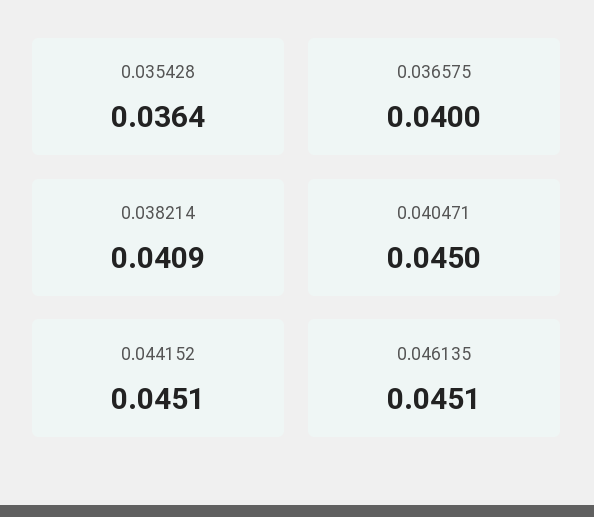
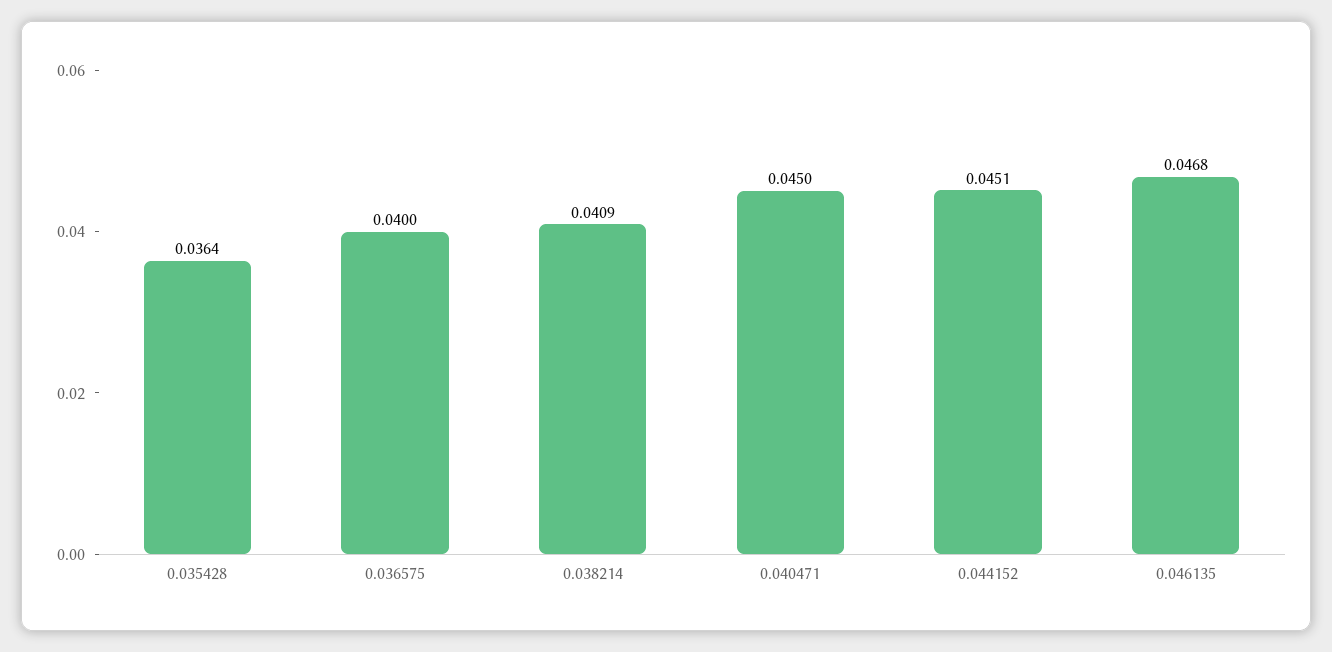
  {
    "0.035428": 0.0364,
    "0.036575": 0.04,
    "0.038214": 0.0409,
    "0.040471": 0.045,
    "0.044152": 0.0451,
-   "0.046135": 0.0451
+   "0.046135": 0.0468
  }

